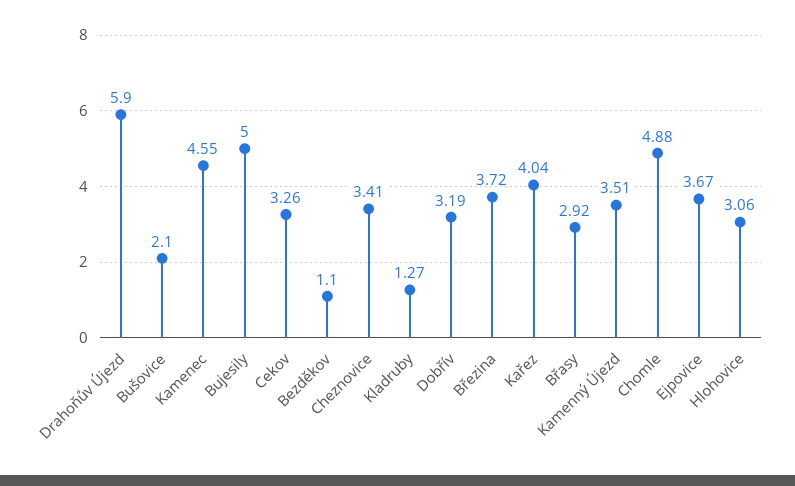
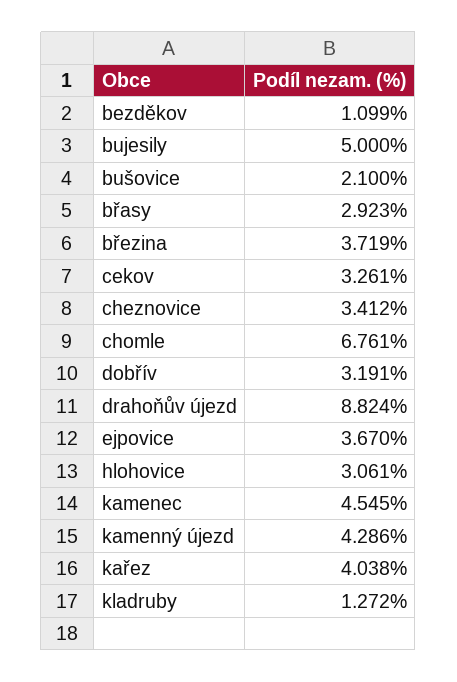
  {
-   "Drahoňův Újezd": 5.9,
+   "Drahoňův Újezd": 8.824,
    "Bušovice": 2.1,
    "Kamenec": 4.545,
    "Bujesily": 5,
    "Cekov": 3.261,
    "Bezděkov": 1.099,
    "Cheznovice": 3.412,
    "Kladruby": 1.272,
    "Dobřív": 3.191,
    "Březina": 3.719,
    "Kařez": 4.038,
    "Břasy": 2.923,
-   "Kamenný Újezd": 3.51,
+   "Kamenný Újezd": 4.286,
-   "Chomle": 4.88,
+   "Chomle": 6.761,
    "Ejpovice": 3.67,
    "Hlohovice": 3.061
  }

